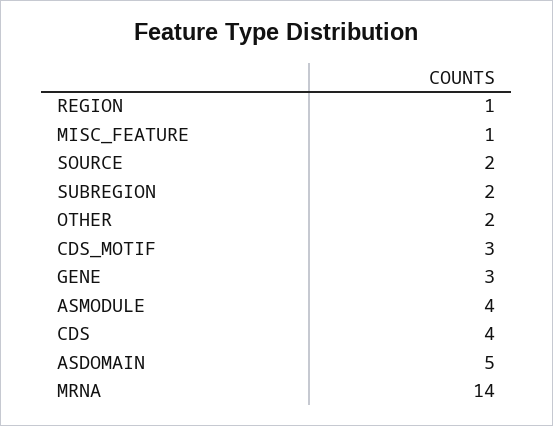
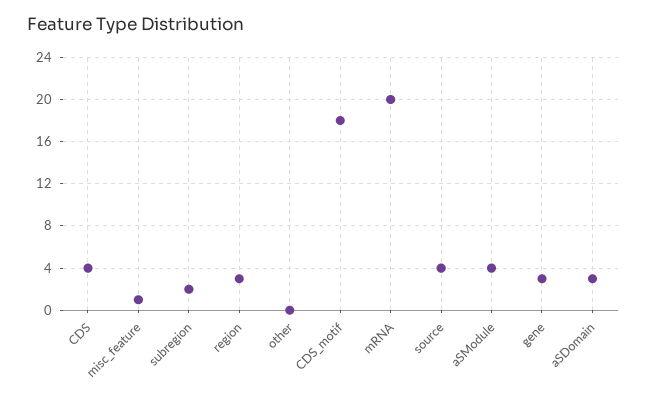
  {
-   "REGION": 1,
+   "REGION": 3,
    "MISC_FEATURE": 1,
-   "SOURCE": 2,
+   "SOURCE": 4,
    "SUBREGION": 2,
-   "OTHER": 2,
+   "OTHER": 0,
-   "CDS_MOTIF": 3,
+   "CDS_MOTIF": 18,
    "GENE": 3,
    "ASMODULE": 4,
    "CDS": 4,
-   "ASDOMAIN": 5,
+   "ASDOMAIN": 3,
-   "MRNA": 14
+   "MRNA": 20
  }

